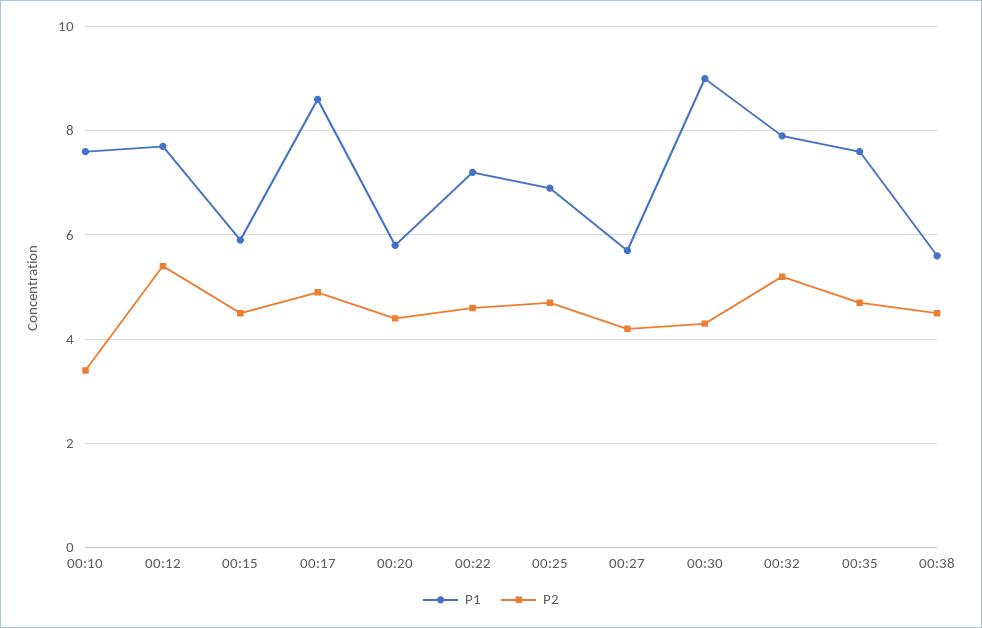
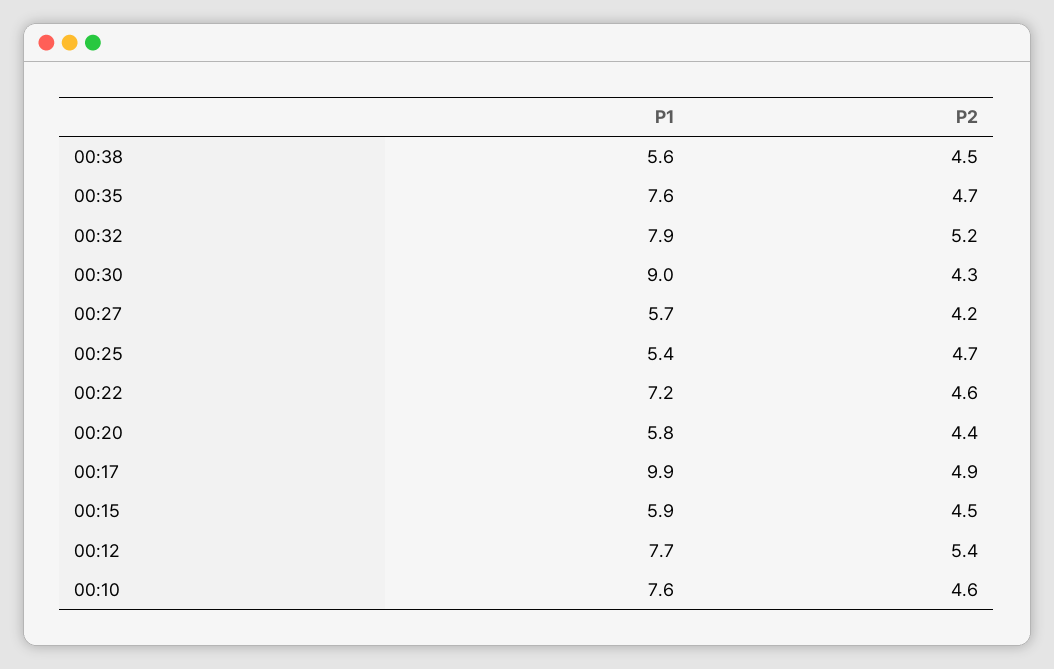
  {
    "P1": {
      "00:10": 7.6,
      "00:12": 7.7,
      "00:15": 5.9,
-     "00:17": 8.5,
+     "00:17": 9.9,
      "00:20": 5.8,
      "00:22": 7.2,
-     "00:25": 7,
+     "00:25": 5.4,
      "00:27": 5.7,
      "00:30": 9,
      "00:32": 7.9,
      "00:35": 7.6,
      "00:38": 5.6
    },
    "P2": {
-     "00:10": 3.5,
+     "00:10": 4.6,
      "00:12": 5.4,
      "00:15": 4.5,
      "00:17": 4.9,
      "00:20": 4.4,
      "00:22": 4.6,
      "00:25": 4.7,
      "00:27": 4.2,
      "00:30": 4.3,
      "00:32": 5.2,
      "00:35": 4.7,
      "00:38": 4.5
    }
  }

